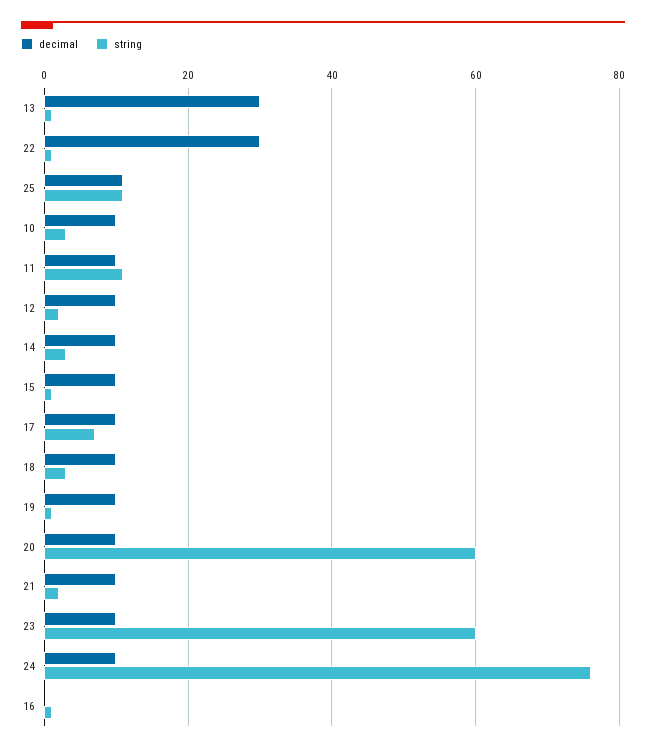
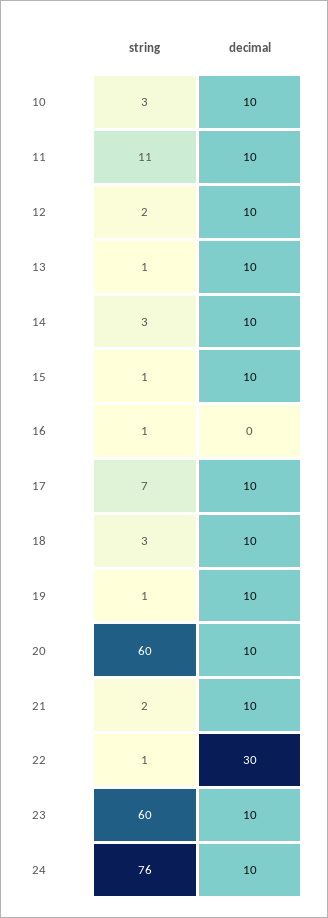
  {
    "decimal": {
-     "13": 30,
+     "13": 10,
      "22": 30,
-     "25": 10,
      "10": 10,
      "11": 10,
      "12": 10,
      "14": 10,
      "15": 10,
      "17": 10,
      "18": 10,
      "19": 10,
      "20": 10,
      "21": 10,
      "23": 10,
      "24": 10,
      "16": 0
    },
    "string": {
      "13": 1,
      "22": 1,
-     "25": 10,
      "10": 3,
      "11": 11,
      "12": 2,
      "14": 3,
      "15": 1,
      "17": 7,
      "18": 3,
      "19": 1,
      "20": 60,
      "21": 2,
      "23": 60,
      "24": 76,
      "16": 1
    }
  }

